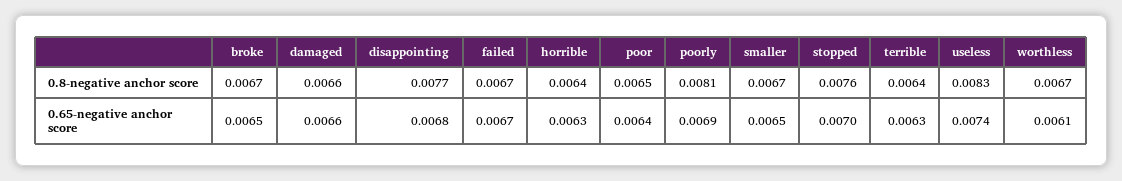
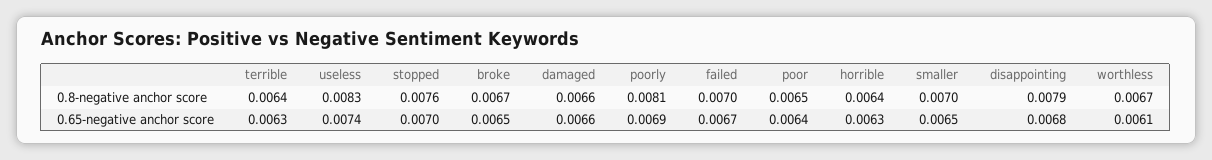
  {
    "broke": {
      "0.8-negative anchor score": 0.0067,
      "0.65-negative anchor score": 0.0065
    },
    "damaged": {
      "0.8-negative anchor score": 0.0066,
      "0.65-negative anchor score": 0.0066
    },
    "disappointing": {
-     "0.8-negative anchor score": 0.0077,
+     "0.8-negative anchor score": 0.0079,
      "0.65-negative anchor score": 0.0068
    },
    "failed": {
-     "0.8-negative anchor score": 0.0067,
+     "0.8-negative anchor score": 0.007,
      "0.65-negative anchor score": 0.0067
    },
    "horrible": {
      "0.8-negative anchor score": 0.0064,
      "0.65-negative anchor score": 0.0063
    },
    "poor": {
      "0.8-negative anchor score": 0.0065,
      "0.65-negative anchor score": 0.0064
    },
    "poorly": {
      "0.8-negative anchor score": 0.0081,
      "0.65-negative anchor score": 0.0069
    },
    "smaller": {
-     "0.8-negative anchor score": 0.0067,
+     "0.8-negative anchor score": 0.007,
      "0.65-negative anchor score": 0.0065
    },
    "stopped": {
      "0.8-negative anchor score": 0.0076,
      "0.65-negative anchor score": 0.007
    },
    "terrible": {
      "0.8-negative anchor score": 0.0064,
      "0.65-negative anchor score": 0.0063
    },
    "useless": {
      "0.8-negative anchor score": 0.0083,
      "0.65-negative anchor score": 0.0074
    },
    "worthless": {
      "0.8-negative anchor score": 0.0067,
      "0.65-negative anchor score": 0.0061
    }
  }

